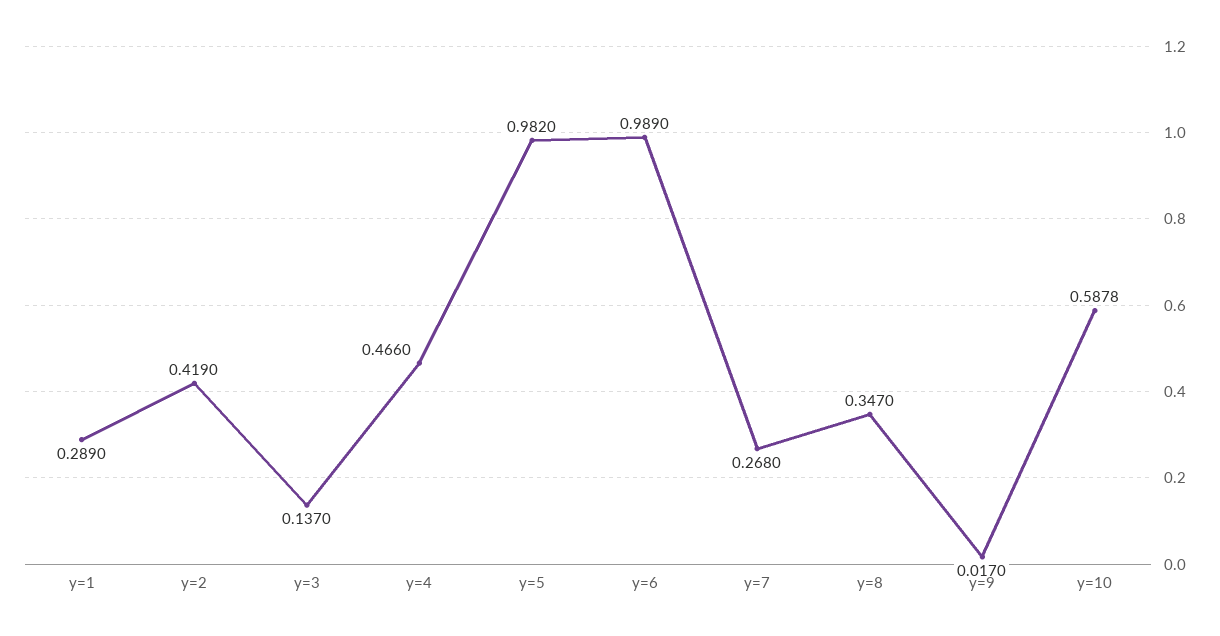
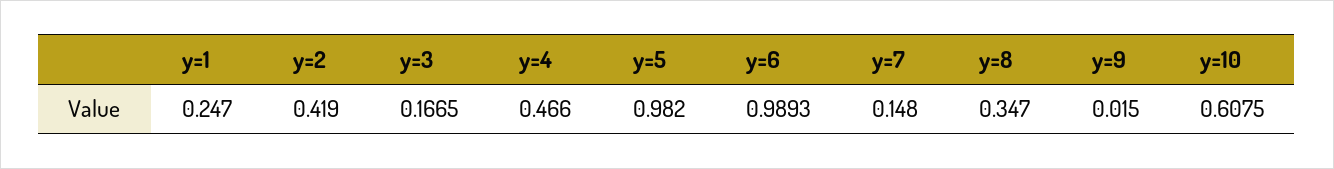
  {
-   "y=1": 0.289,
+   "y=1": 0.247,
    "y=2": 0.419,
-   "y=3": 0.137,
+   "y=3": 0.1665,
    "y=4": 0.466,
    "y=5": 0.982,
-   "y=6": 0.989,
+   "y=6": 0.9893,
-   "y=7": 0.268,
+   "y=7": 0.148,
    "y=8": 0.347,
-   "y=9": 0.017,
+   "y=9": 0.015,
-   "y=10": 0.5878
+   "y=10": 0.6075
  }

